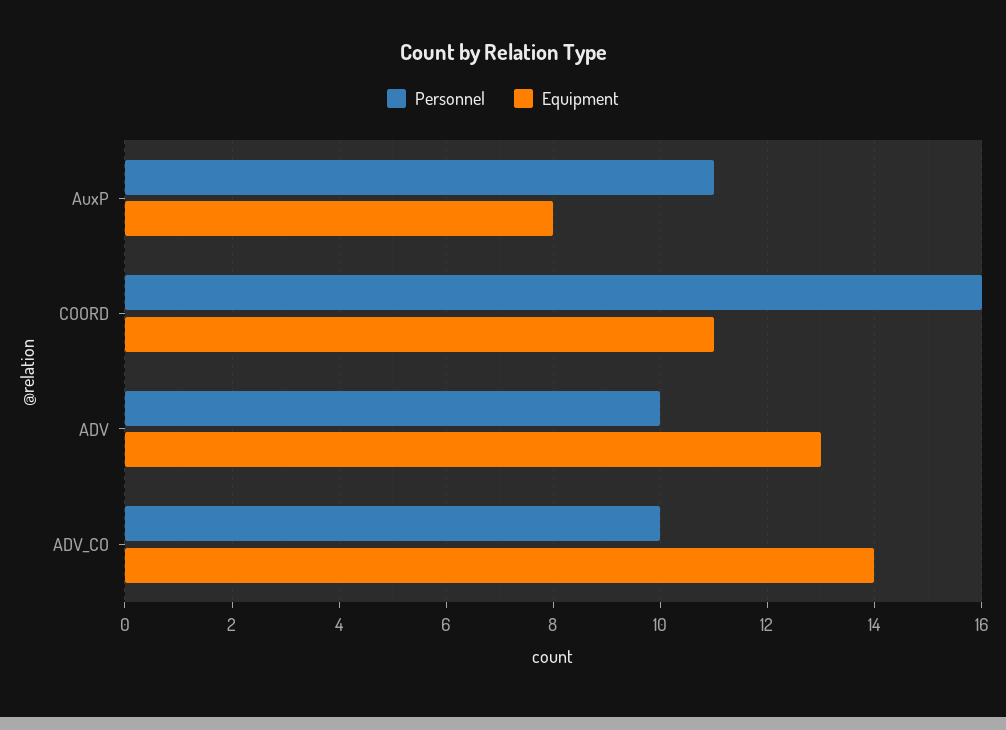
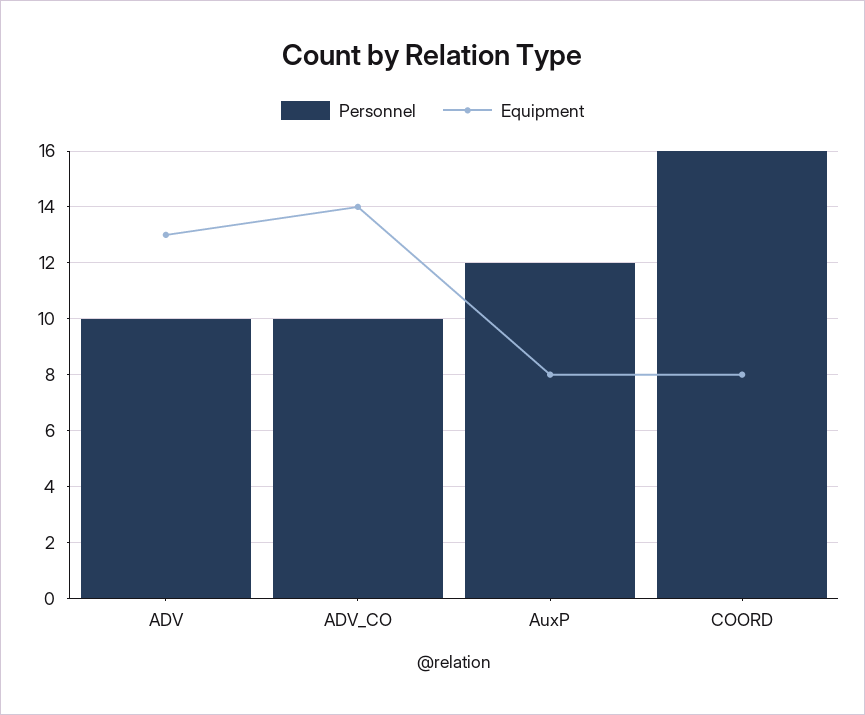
  {
    "Personnel": {
-     "AuxP": 11,
+     "AuxP": 12,
      "COORD": 16,
      "ADV": 10,
      "ADV_CO": 10
    },
    "Equipment": {
      "AuxP": 8,
-     "COORD": 11,
+     "COORD": 8,
      "ADV": 13,
      "ADV_CO": 14
    }
  }

